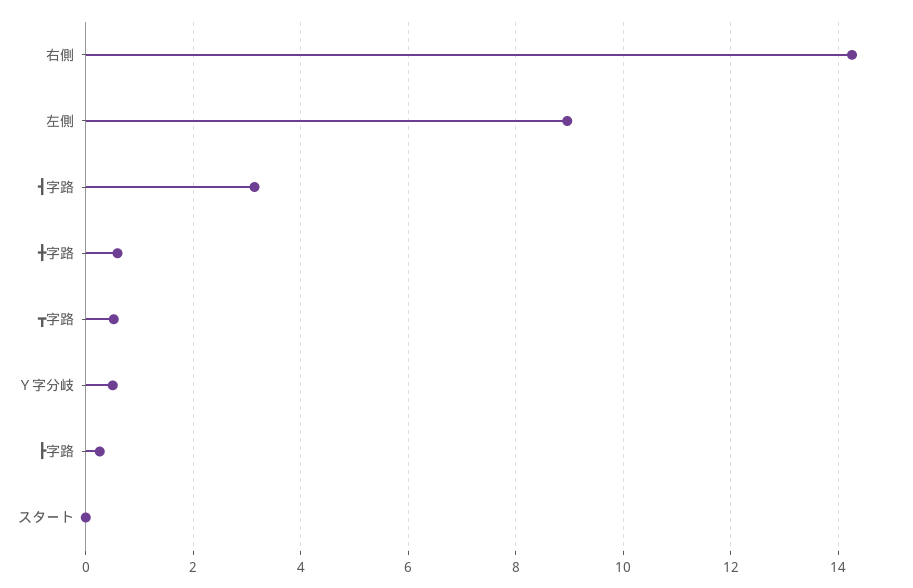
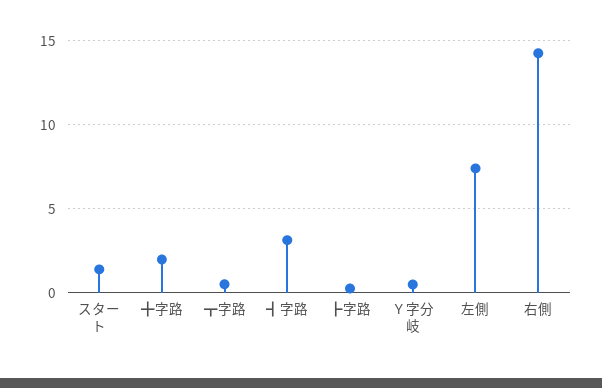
  {
    "右側": 14.2,
-   "左側": 9,
+   "左側": 7.5,
    "┫字路": 3.2,
-   "╋字路": 0.6,
+   "╋字路": 2,
    "┳字路": 0.6,
    "Ｙ字分岐": 0.6,
    "┣字路": 0.2,
-   "スタート": 0
+   "スタート": 1.5
  }

